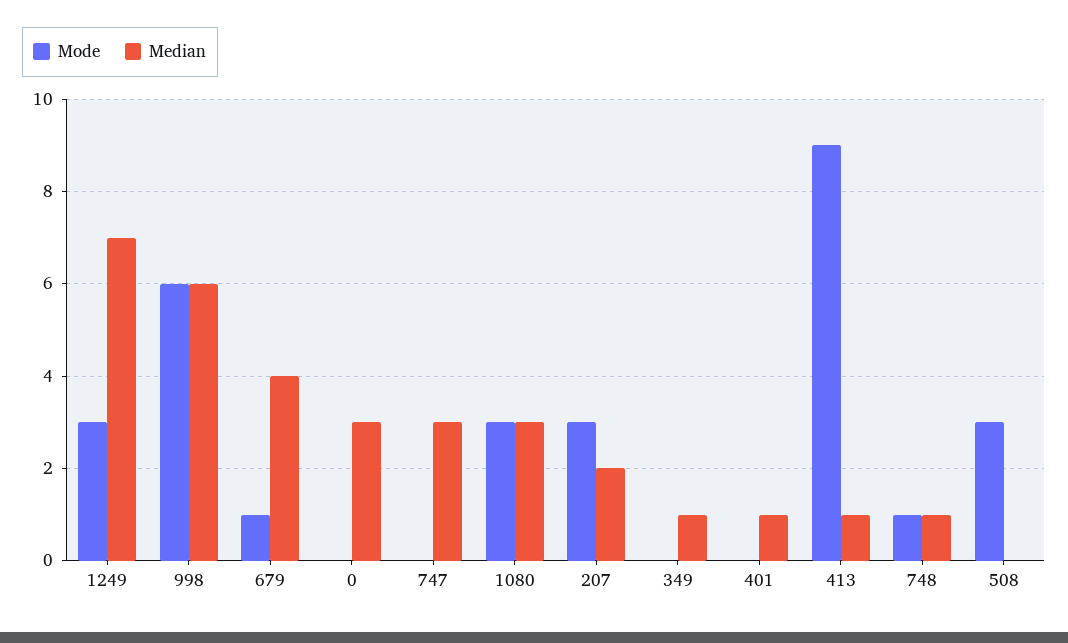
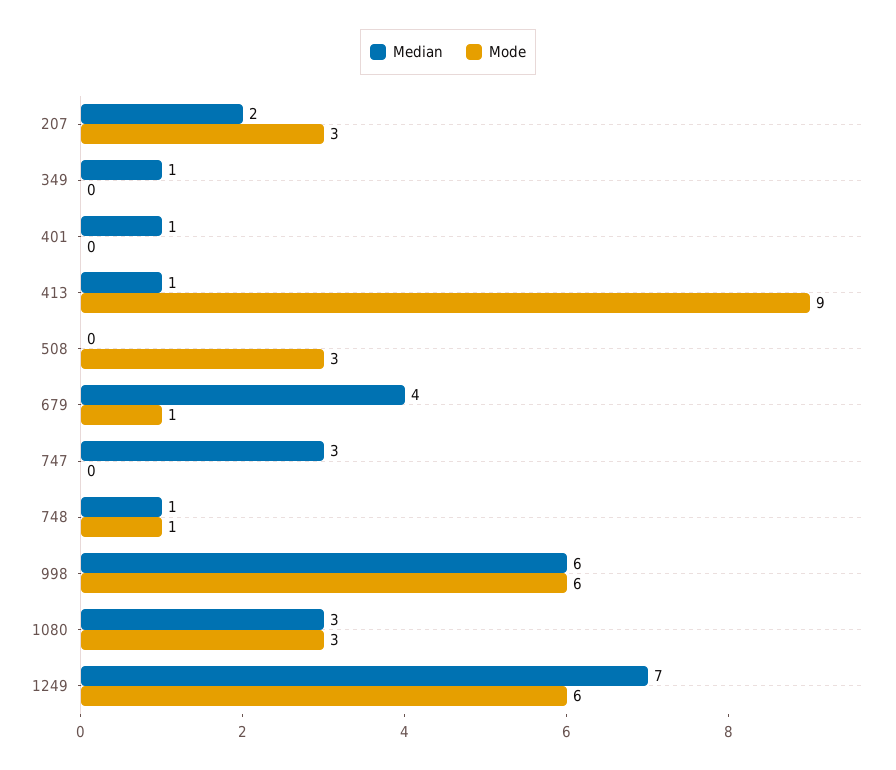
  {
    "Mode": {
-     "1249": 3,
+     "1249": 6,
      "998": 6,
      "679": 1,
-     "0": 0,
      "747": 0,
      "1080": 3,
      "207": 3,
      "349": 0,
      "401": 0,
      "413": 9,
      "748": 1,
      "508": 3
    },
    "Median": {
      "1249": 7,
      "998": 6,
      "679": 4,
-     "0": 3,
      "747": 3,
      "1080": 3,
      "207": 2,
      "349": 1,
      "401": 1,
      "413": 1,
      "748": 1,
      "508": 0
    }
  }

